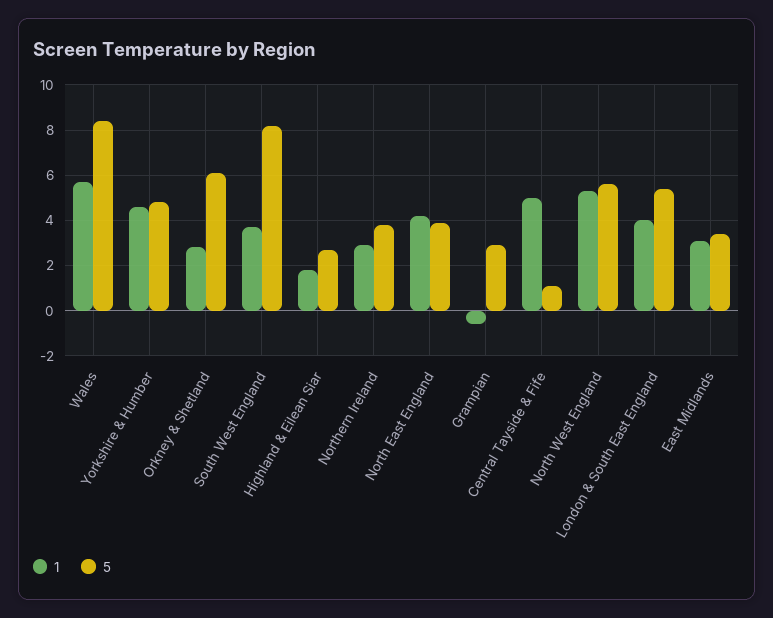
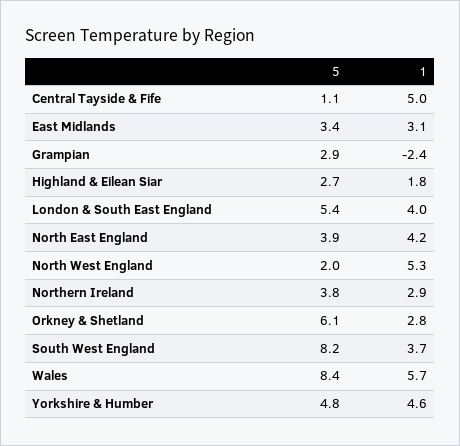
  {
    "1": {
      "Wales": 5.7,
      "Yorkshire & Humber": 4.6,
      "Orkney & Shetland": 2.8,
      "South West England": 3.7,
      "Highland & Eilean Siar": 1.8,
      "Northern Ireland": 2.9,
      "North East England": 4.2,
-     "Grampian": -0.5,
+     "Grampian": -2.4,
      "Central Tayside & Fife": 5,
      "North West England": 5.3,
      "London & South East England": 4,
      "East Midlands": 3.1
    },
    "5": {
      "Wales": 8.4,
      "Yorkshire & Humber": 4.8,
      "Orkney & Shetland": 6.1,
      "South West England": 8.2,
      "Highland & Eilean Siar": 2.7,
      "Northern Ireland": 3.8,
      "North East England": 3.9,
      "Grampian": 2.9,
      "Central Tayside & Fife": 1.1,
-     "North West England": 5.5,
+     "North West England": 2,
      "London & South East England": 5.4,
      "East Midlands": 3.4
    }
  }

